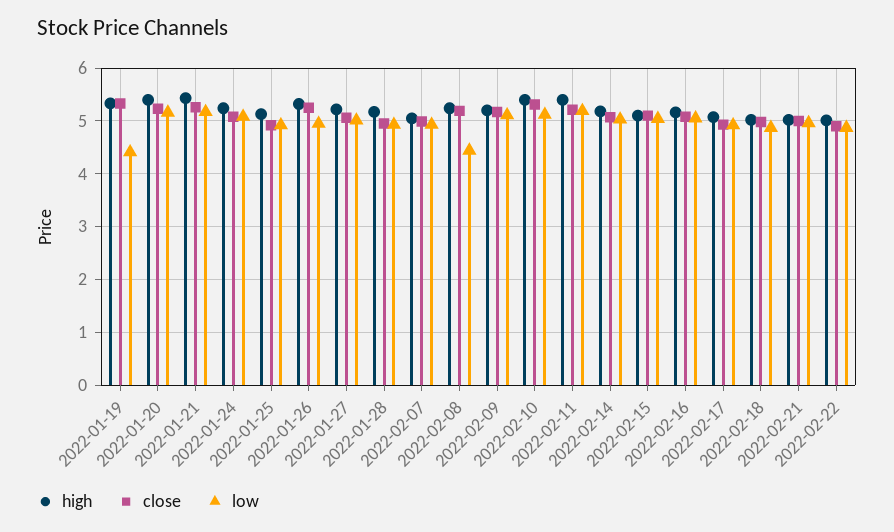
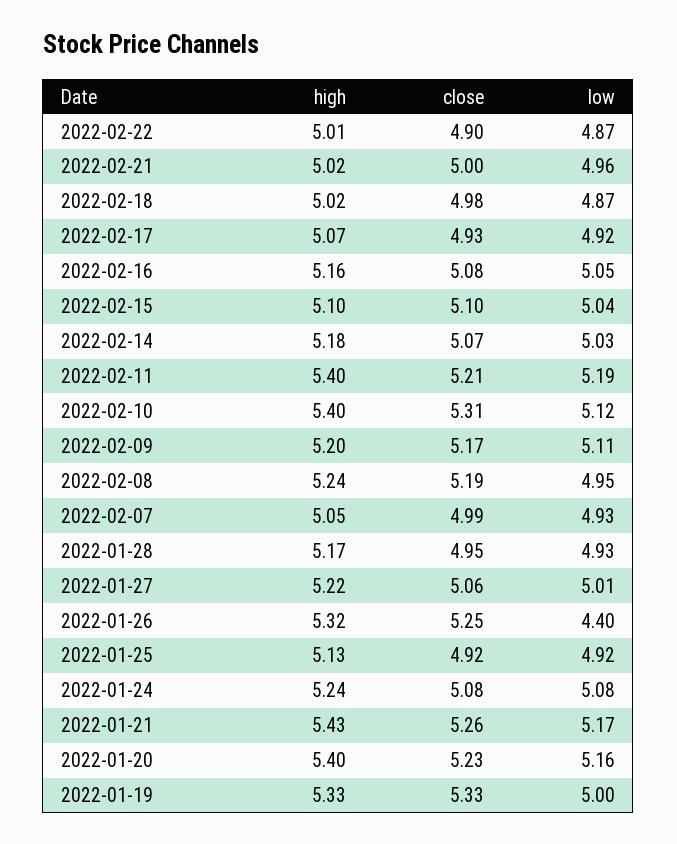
  {
    "high": {
      "2022-01-19": 5.33,
      "2022-01-20": 5.4,
      "2022-01-21": 5.43,
      "2022-01-24": 5.24,
      "2022-01-25": 5.13,
      "2022-01-26": 5.32,
      "2022-01-27": 5.22,
      "2022-01-28": 5.17,
      "2022-02-07": 5.05,
      "2022-02-08": 5.24,
      "2022-02-09": 5.2,
      "2022-02-10": 5.4,
      "2022-02-11": 5.4,
      "2022-02-14": 5.18,
      "2022-02-15": 5.1,
      "2022-02-16": 5.16,
      "2022-02-17": 5.07,
      "2022-02-18": 5.02,
      "2022-02-21": 5.02,
      "2022-02-22": 5.01
    },
    "close": {
      "2022-01-19": 5.33,
      "2022-01-20": 5.23,
      "2022-01-21": 5.26,
      "2022-01-24": 5.08,
      "2022-01-25": 4.92,
      "2022-01-26": 5.25,
      "2022-01-27": 5.06,
      "2022-01-28": 4.95,
      "2022-02-07": 4.99,
      "2022-02-08": 5.19,
      "2022-02-09": 5.17,
      "2022-02-10": 5.31,
      "2022-02-11": 5.21,
      "2022-02-14": 5.07,
      "2022-02-15": 5.1,
      "2022-02-16": 5.08,
      "2022-02-17": 4.93,
      "2022-02-18": 4.98,
      "2022-02-21": 5,
      "2022-02-22": 4.9
    },
    "low": {
-     "2022-01-19": 4.4,
+     "2022-01-19": 5,
      "2022-01-20": 5.16,
      "2022-01-21": 5.17,
      "2022-01-24": 5.08,
      "2022-01-25": 4.92,
-     "2022-01-26": 5,
+     "2022-01-26": 4.4,
      "2022-01-27": 5.01,
      "2022-01-28": 4.93,
      "2022-02-07": 4.93,
-     "2022-02-08": 4.4,
+     "2022-02-08": 4.95,
      "2022-02-09": 5.11,
      "2022-02-10": 5.12,
      "2022-02-11": 5.19,
      "2022-02-14": 5.03,
      "2022-02-15": 5.04,
      "2022-02-16": 5.05,
      "2022-02-17": 4.92,
      "2022-02-18": 4.87,
      "2022-02-21": 4.96,
      "2022-02-22": 4.87
    }
  }

